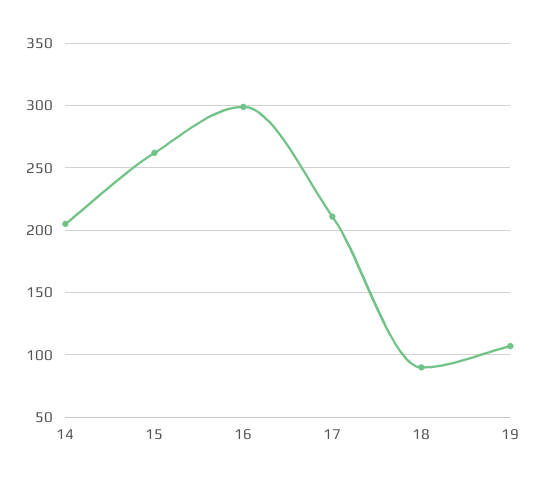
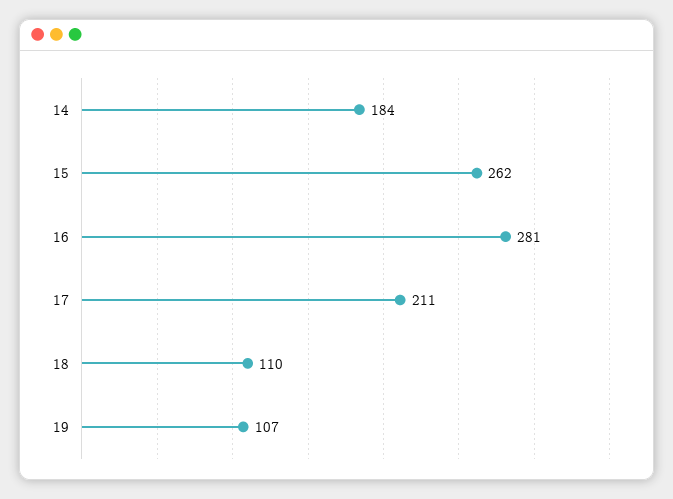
  {
-   "14": 205,
+   "14": 184,
    "15": 262,
-   "16": 300,
+   "16": 281,
    "17": 211,
-   "18": 90,
+   "18": 110,
    "19": 107
  }

